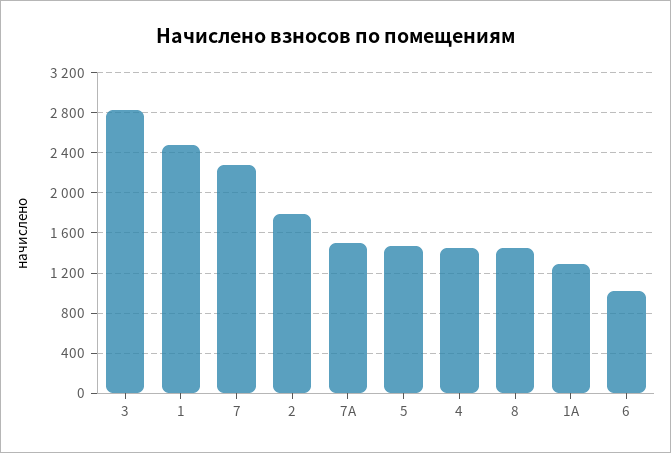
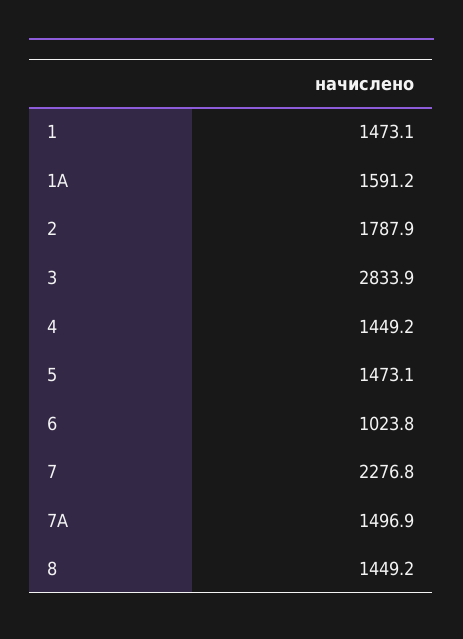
  {
    "3": 2833.9,
-   "1": 2500,
+   "1": 1473.1,
    "7": 2276.8,
    "2": 1787.9,
    "7А": 1496.9,
    "5": 1473.1,
    "4": 1449.2,
    "8": 1449.2,
-   "1А": 1300,
+   "1А": 1591.2,
    "6": 1023.8
  }

